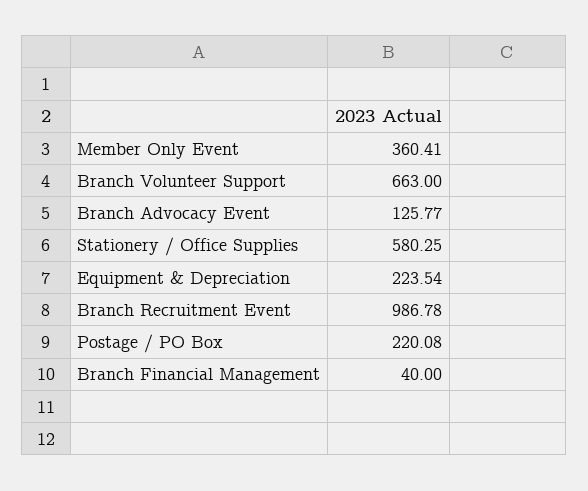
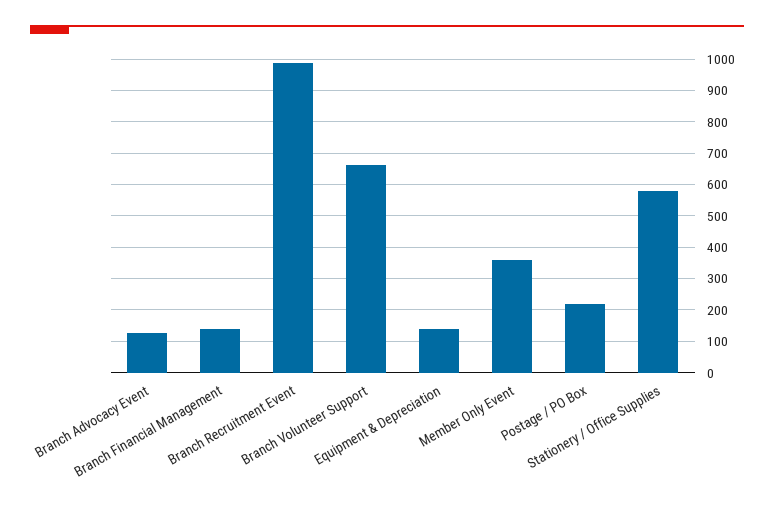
  {
    "Member Only Event": 360.41,
    "Branch Volunteer Support": 663,
    "Branch Advocacy Event": 125.77,
    "Stationery / Office Supplies": 580.25,
-   "Equipment & Depreciation": 223.54,
+   "Equipment & Depreciation": 140,
    "Branch Recruitment Event": 986.78,
    "Postage / PO Box": 220.08,
-   "Branch Financial Management": 40
+   "Branch Financial Management": 140
  }

